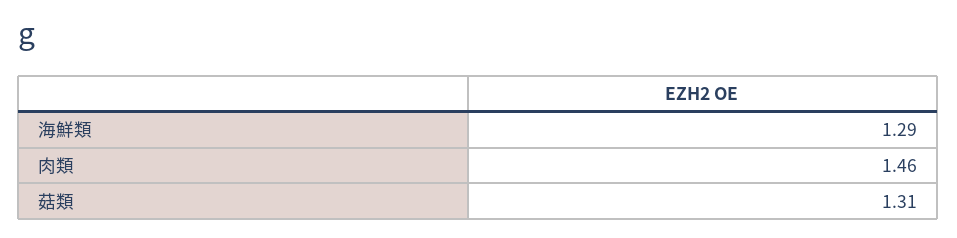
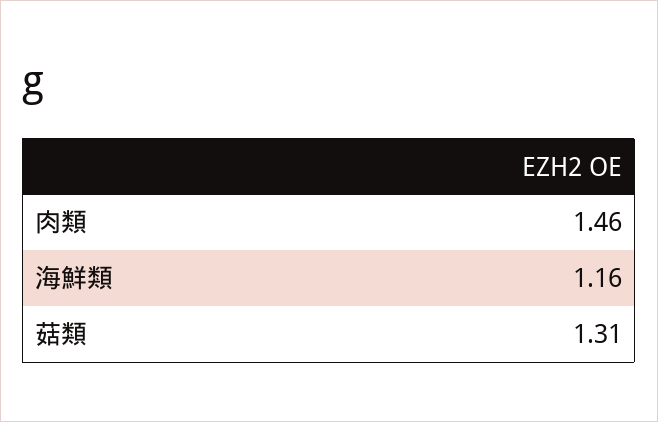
  {
-   "海鮮類": 1.29,
+   "海鮮類": 1.16,
    "肉類": 1.46,
    "菇類": 1.31
  }

